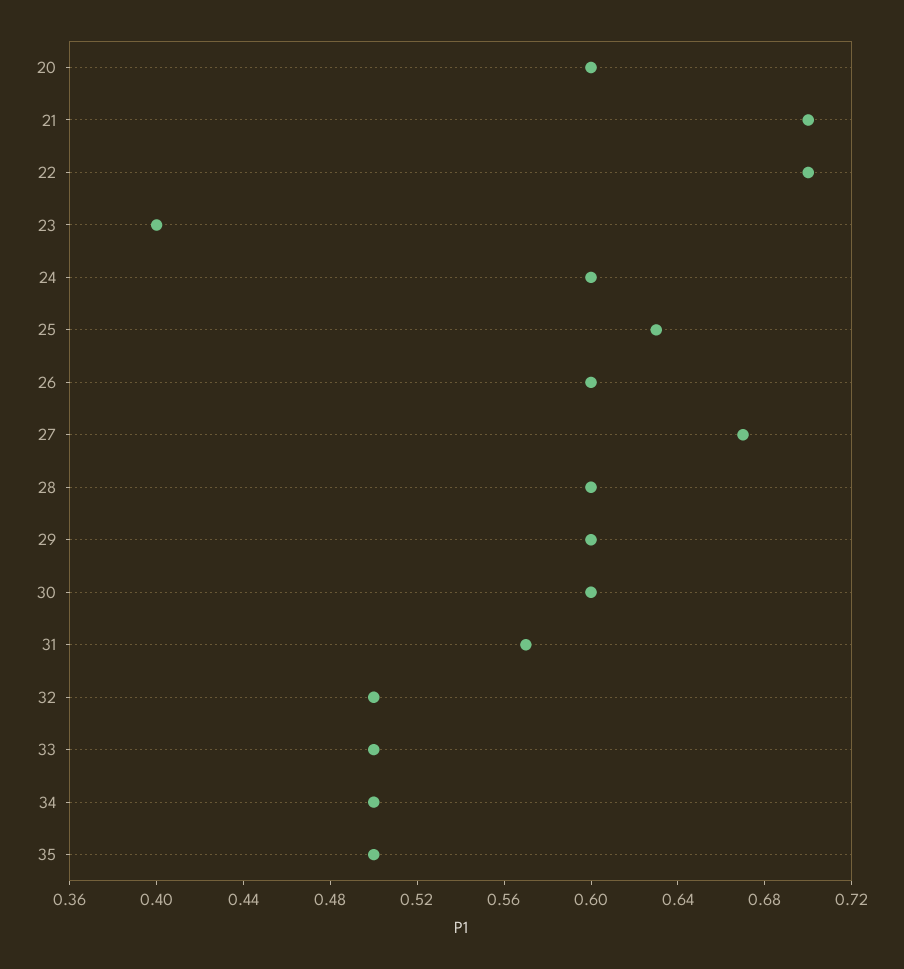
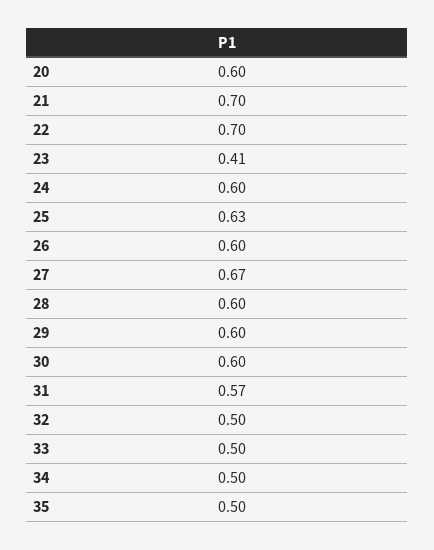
  {
    "20": 0.6,
    "21": 0.7,
    "22": 0.7,
-   "23": 0.4,
+   "23": 0.41,
    "24": 0.6,
    "25": 0.63,
    "26": 0.6,
    "27": 0.67,
    "28": 0.6,
    "29": 0.6,
    "30": 0.6,
    "31": 0.57,
    "32": 0.5,
    "33": 0.5,
    "34": 0.5,
    "35": 0.5
  }

